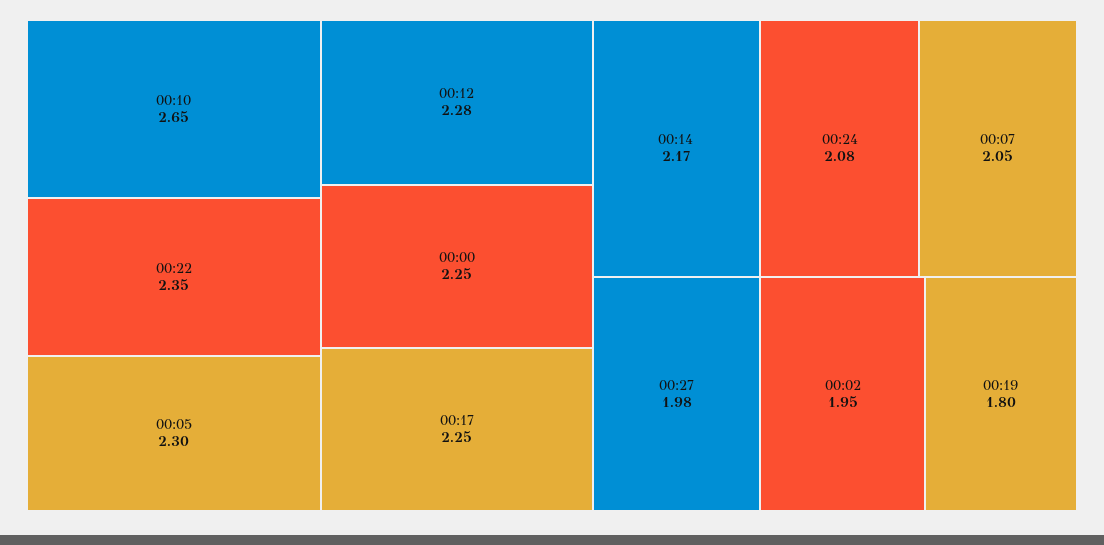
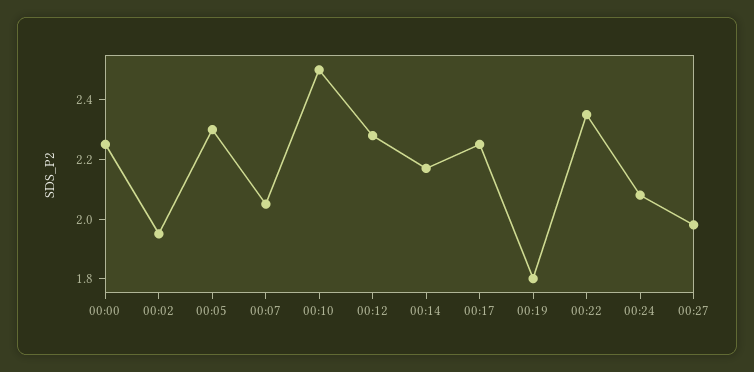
  {
-   "00:10": 2.65,
+   "00:10": 2.5,
    "00:22": 2.35,
    "00:05": 2.3,
    "00:12": 2.28,
    "00:00": 2.25,
    "00:17": 2.25,
    "00:14": 2.17,
    "00:24": 2.08,
    "00:07": 2.05,
    "00:27": 1.98,
    "00:02": 1.95,
    "00:19": 1.8
  }

